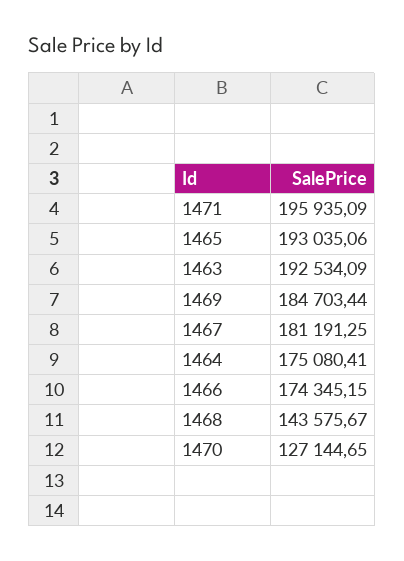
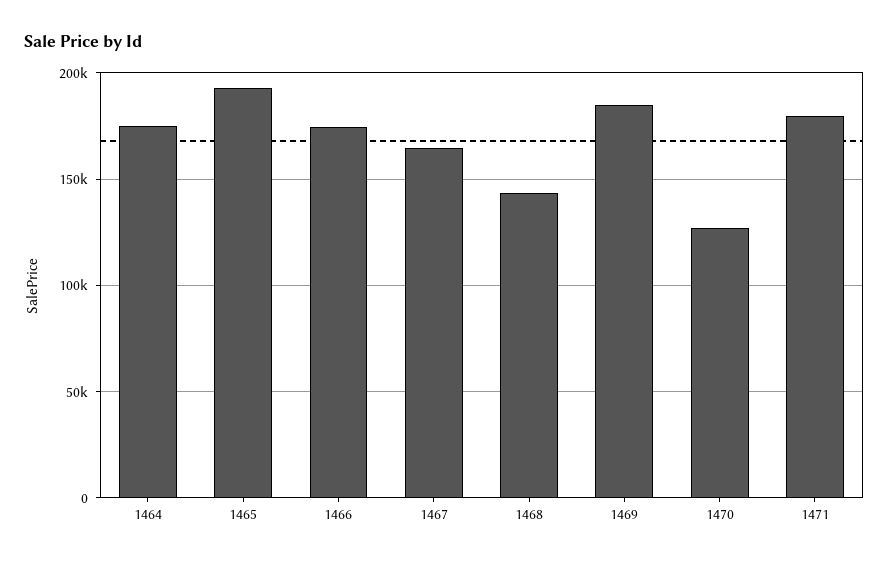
  {
-   "1471": 195935.09,
+   "1471": 180000,
    "1465": 193035.06,
-   "1463": 192534.09,
    "1469": 184703.44,
-   "1467": 181191.25,
+   "1467": 165000,
    "1464": 175080.41,
    "1466": 174345.15,
    "1468": 143575.67,
    "1470": 127144.65
  }

